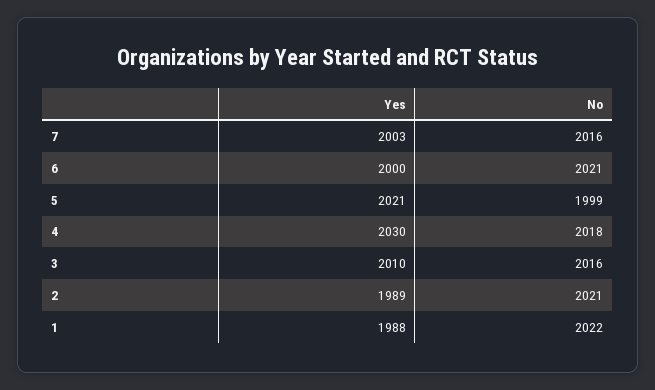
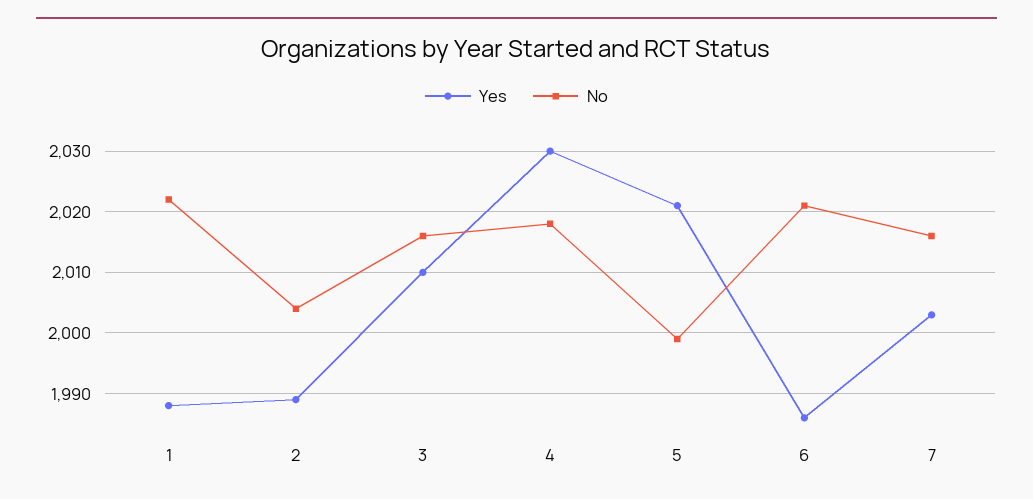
  {
    "Yes": {
      "7": 2003,
-     "6": 2000,
+     "6": 1986,
      "5": 2021,
      "4": 2030,
      "3": 2010,
      "2": 1989,
      "1": 1988
    },
    "No": {
      "7": 2016,
      "6": 2021,
      "5": 1999,
      "4": 2018,
      "3": 2016,
-     "2": 2021,
+     "2": 2004,
      "1": 2022
    }
  }

